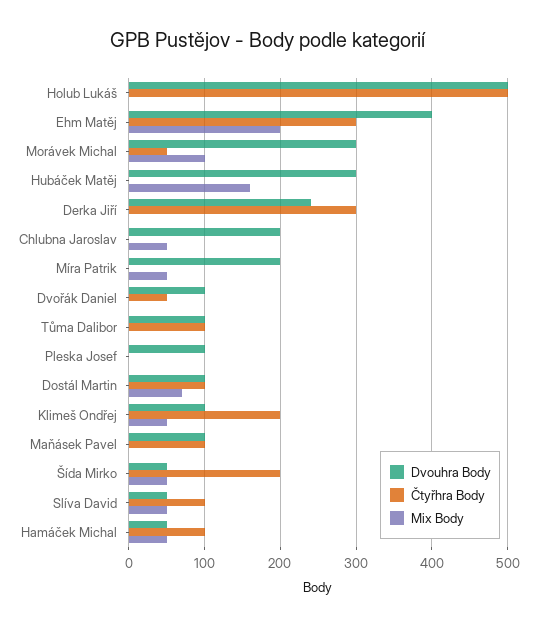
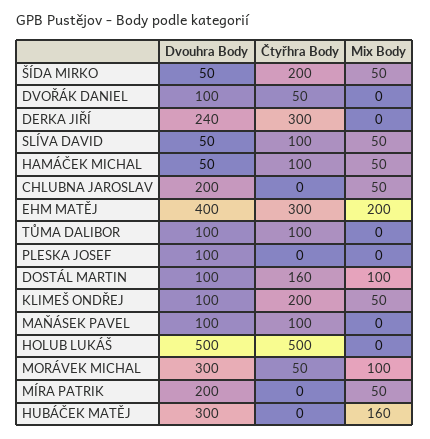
  {
    "Dvouhra Body": {
      "Holub Lukáš": 500,
      "Ehm Matěj": 400,
      "Morávek Michal": 300,
      "Hubáček Matěj": 300,
      "Derka Jiří": 240,
      "Chlubna Jaroslav": 200,
      "Míra Patrik": 200,
      "Dvořák Daniel": 100,
      "Tůma Dalibor": 100,
      "Pleska Josef": 100,
      "Dostál Martin": 100,
      "Klimeš Ondřej": 100,
      "Maňásek Pavel": 100,
      "Šída Mirko": 50,
      "Slíva David": 50,
      "Hamáček Michal": 50
    },
    "Čtyřhra Body": {
      "Holub Lukáš": 500,
      "Ehm Matěj": 300,
      "Morávek Michal": 50,
      "Hubáček Matěj": 0,
      "Derka Jiří": 300,
      "Chlubna Jaroslav": 0,
      "Míra Patrik": 0,
      "Dvořák Daniel": 50,
      "Tůma Dalibor": 100,
      "Pleska Josef": 0,
-     "Dostál Martin": 100,
+     "Dostál Martin": 160,
      "Klimeš Ondřej": 200,
      "Maňásek Pavel": 100,
      "Šída Mirko": 200,
      "Slíva David": 100,
      "Hamáček Michal": 100
    },
    "Mix Body": {
      "Holub Lukáš": 0,
      "Ehm Matěj": 200,
      "Morávek Michal": 100,
      "Hubáček Matěj": 160,
      "Derka Jiří": 0,
      "Chlubna Jaroslav": 50,
      "Míra Patrik": 50,
      "Dvořák Daniel": 0,
      "Tůma Dalibor": 0,
      "Pleska Josef": 0,
-     "Dostál Martin": 70,
+     "Dostál Martin": 100,
      "Klimeš Ondřej": 50,
      "Maňásek Pavel": 0,
      "Šída Mirko": 50,
      "Slíva David": 50,
      "Hamáček Michal": 50
    }
  }

